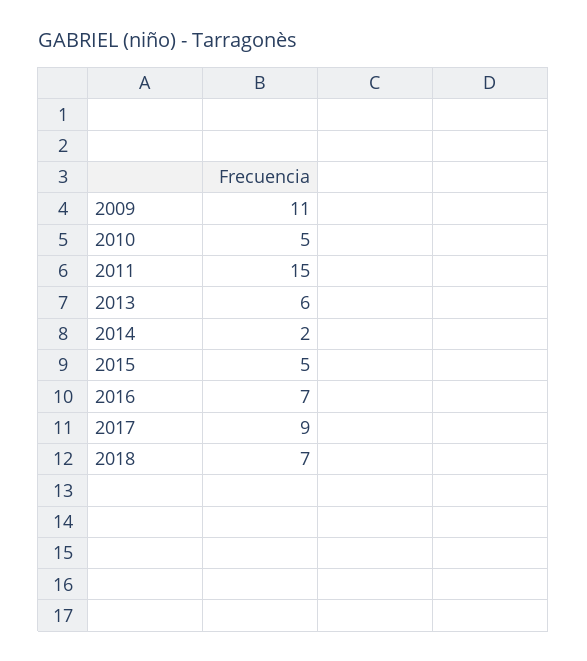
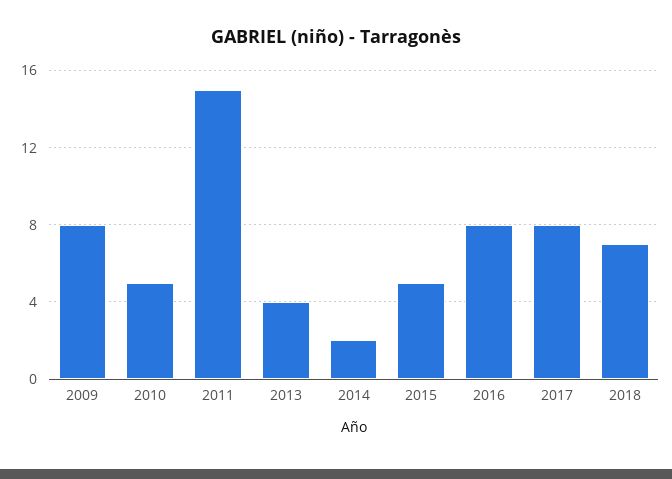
  {
-   "2009": 11,
+   "2009": 8,
    "2010": 5,
    "2011": 15,
-   "2013": 6,
+   "2013": 4,
    "2014": 2,
    "2015": 5,
-   "2016": 7,
+   "2016": 8,
-   "2017": 9,
+   "2017": 8,
    "2018": 7
  }

